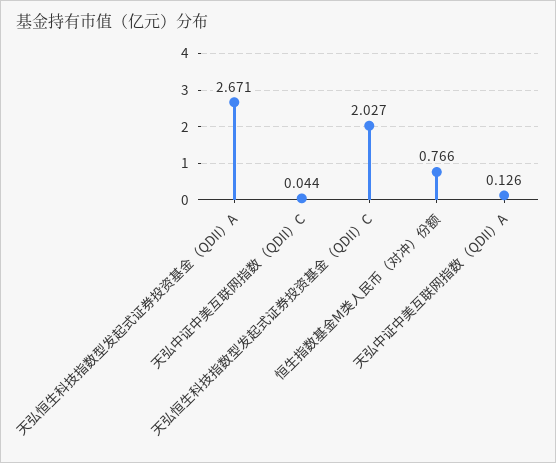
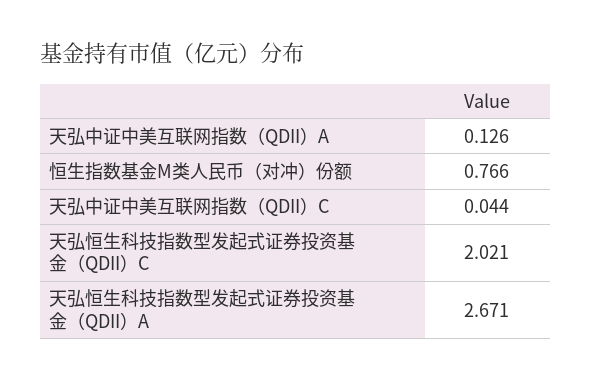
  {
    "天弘恒生科技指数型发起式证券投资基金（QDII）A": 2.671,
    "天弘中证中美互联网指数（QDII）C": 0.044,
-   "天弘恒生科技指数型发起式证券投资基金（QDII）C": 2.027,
+   "天弘恒生科技指数型发起式证券投资基金（QDII）C": 2.021,
    "恒生指数基金M类人民币（对冲）份额": 0.766,
    "天弘中证中美互联网指数（QDII）A": 0.126
  }

